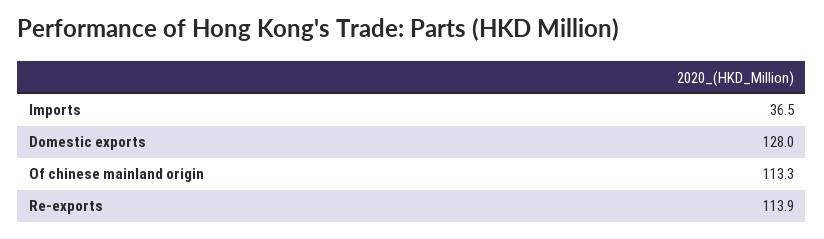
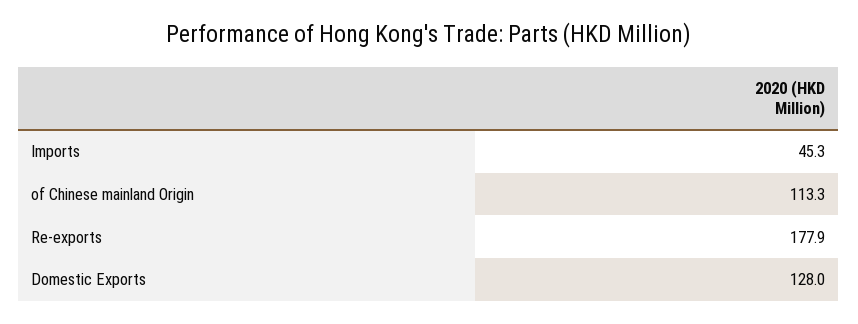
  {
-   "Imports": 36.5,
+   "Imports": 45.3,
    "Domestic exports": 128,
    "Of chinese mainland origin": 113.3,
-   "Re-exports": 113.9
+   "Re-exports": 177.9
  }

